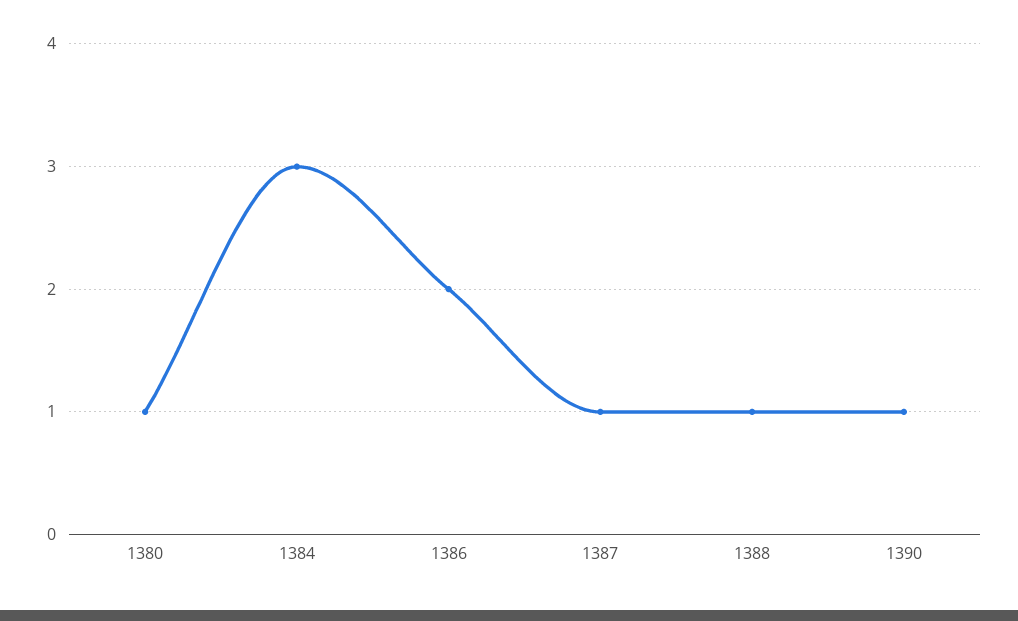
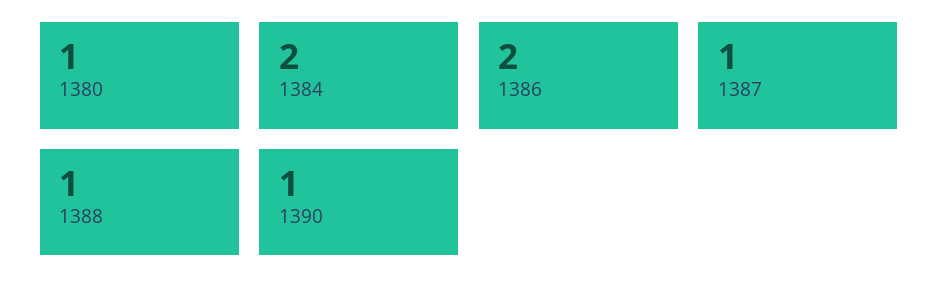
  {
    "1380": 1,
-   "1384": 3,
+   "1384": 2,
    "1386": 2,
    "1387": 1,
    "1388": 1,
    "1390": 1
  }

